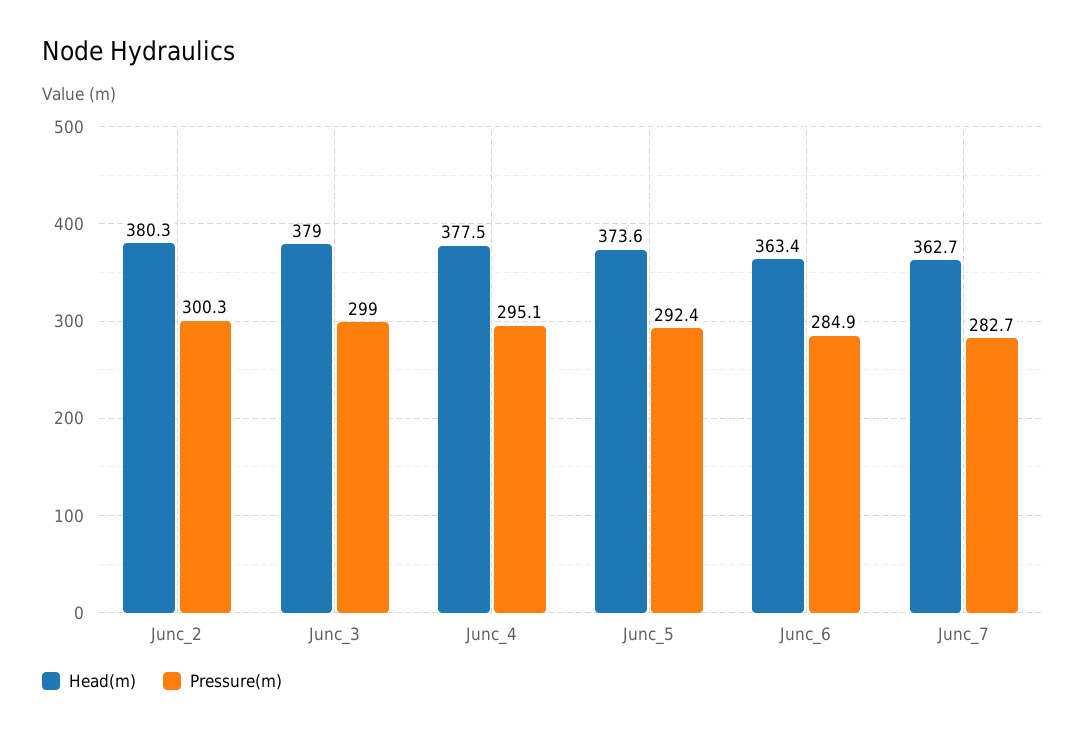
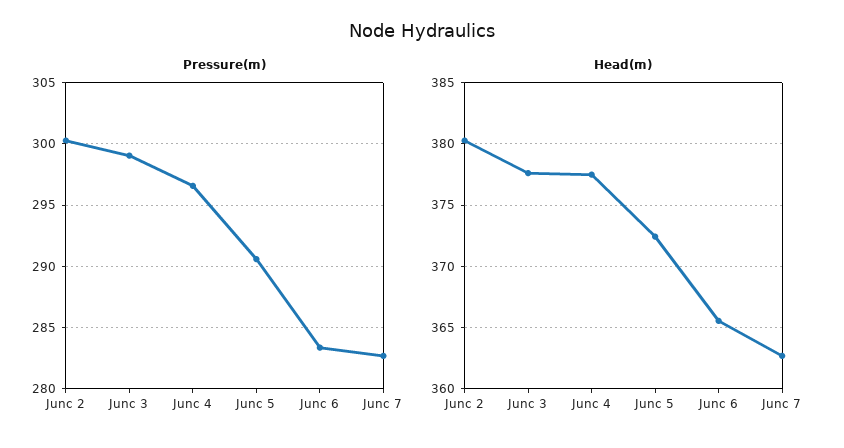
  {
    "Head(m)": {
      "Junc_2": 380.3,
-     "Junc_3": 379,
+     "Junc_3": 377.5,
      "Junc_4": 377.5,
-     "Junc_5": 373.6,
+     "Junc_5": 372.5,
-     "Junc_6": 363.4,
+     "Junc_6": 365.5,
      "Junc_7": 362.7
    },
    "Pressure(m)": {
      "Junc_2": 300.3,
      "Junc_3": 299,
-     "Junc_4": 295.1,
+     "Junc_4": 296.5,
-     "Junc_5": 292.4,
+     "Junc_5": 290.5,
-     "Junc_6": 284.9,
+     "Junc_6": 283.5,
      "Junc_7": 282.7
    }
  }

